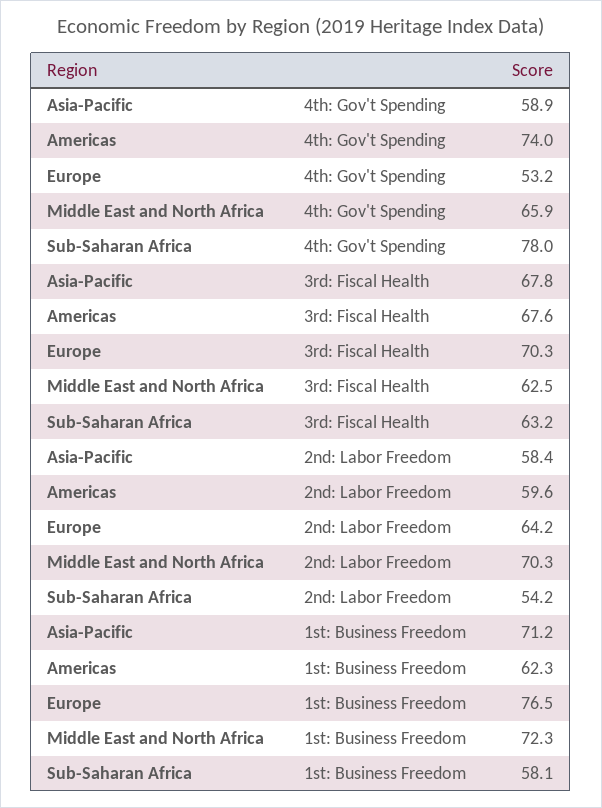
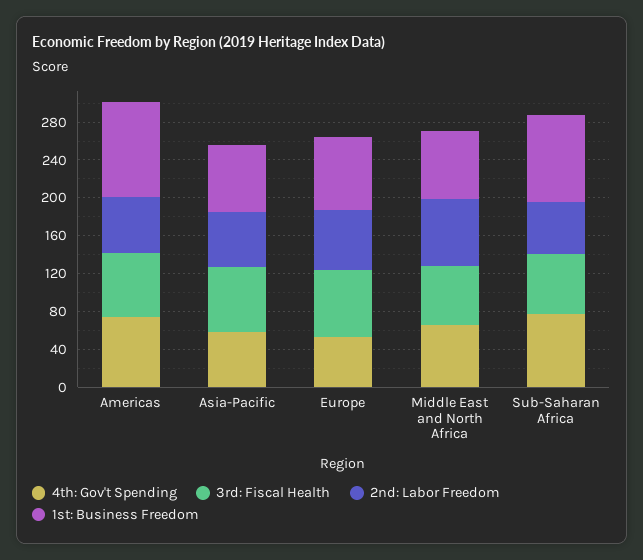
  {
    "4th: Gov't Spending": {
      "Asia-Pacific": 58.9,
      "Americas": 74,
      "Europe": 53.2,
      "Middle East and North Africa": 65.9,
      "Sub-Saharan Africa": 78
    },
    "3rd: Fiscal Health": {
      "Asia-Pacific": 67.8,
      "Americas": 67.6,
      "Europe": 70.3,
      "Middle East and North Africa": 62.5,
      "Sub-Saharan Africa": 63.2
    },
    "2nd: Labor Freedom": {
      "Asia-Pacific": 58.4,
      "Americas": 59.6,
      "Europe": 64.2,
      "Middle East and North Africa": 70.3,
      "Sub-Saharan Africa": 54.2
    },
    "1st: Business Freedom": {
      "Asia-Pacific": 71.2,
-     "Americas": 62.3,
+     "Americas": 100,
      "Europe": 76.5,
      "Middle East and North Africa": 72.3,
-     "Sub-Saharan Africa": 58.1
+     "Sub-Saharan Africa": 90
    }
  }

